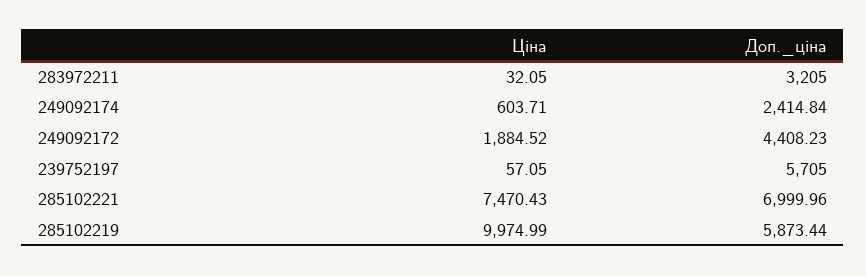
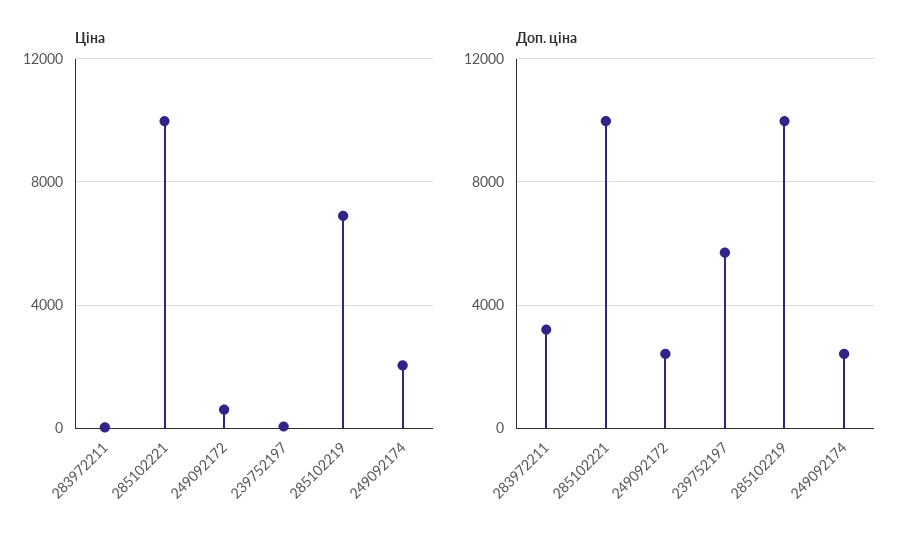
  {
    "Ціна": {
      "283972211": 32.05,
-     "249092174": 603.71,
+     "249092174": 2000,
-     "249092172": 1884.52,
+     "249092172": 500,
      "239752197": 57.05,
-     "285102221": 7470.43,
+     "285102221": 10000,
-     "285102219": 9974.99
+     "285102219": 7000
    },
    "Доп._ціна": {
      "283972211": 3205,
      "249092174": 2414.84,
-     "249092172": 4408.23,
+     "249092172": 2500,
      "239752197": 5705,
-     "285102221": 6999.96,
+     "285102221": 10000,
-     "285102219": 5873.44
+     "285102219": 10000
    }
  }

